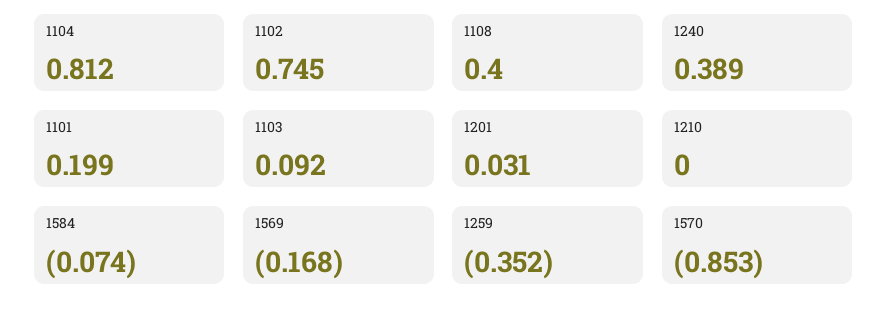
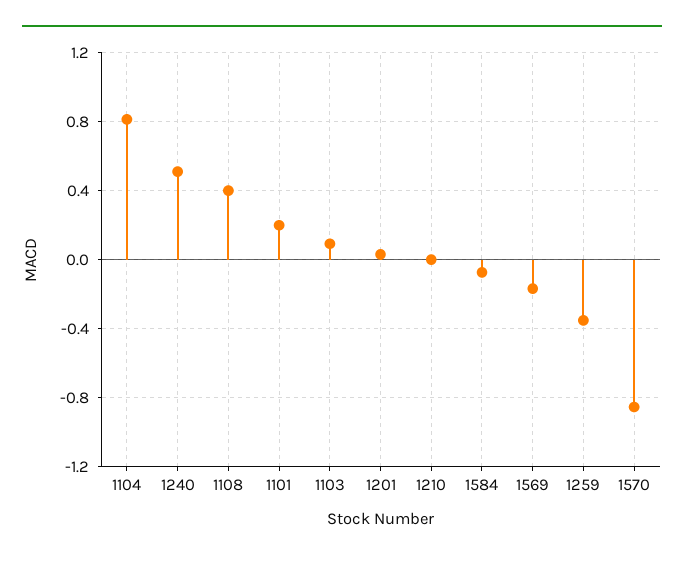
  {
    "1104": 0.812,
-   "1102": 0.745,
    "1108": 0.4,
-   "1240": 0.389,
+   "1240": 0.5,
    "1101": 0.199,
    "1103": 0.092,
    "1201": 0.031,
    "1210": 0,
    "1584": -0.074,
    "1569": -0.168,
    "1259": -0.352,
    "1570": -0.853
  }

